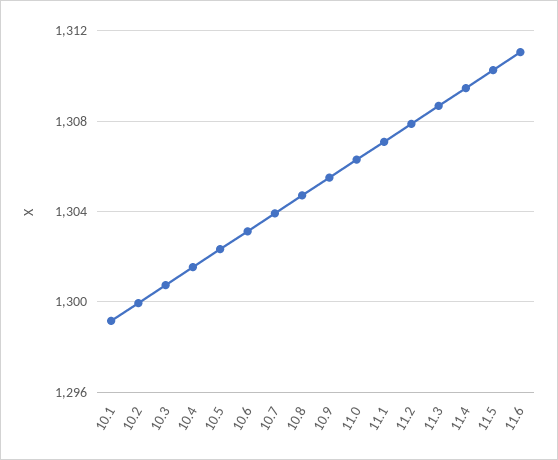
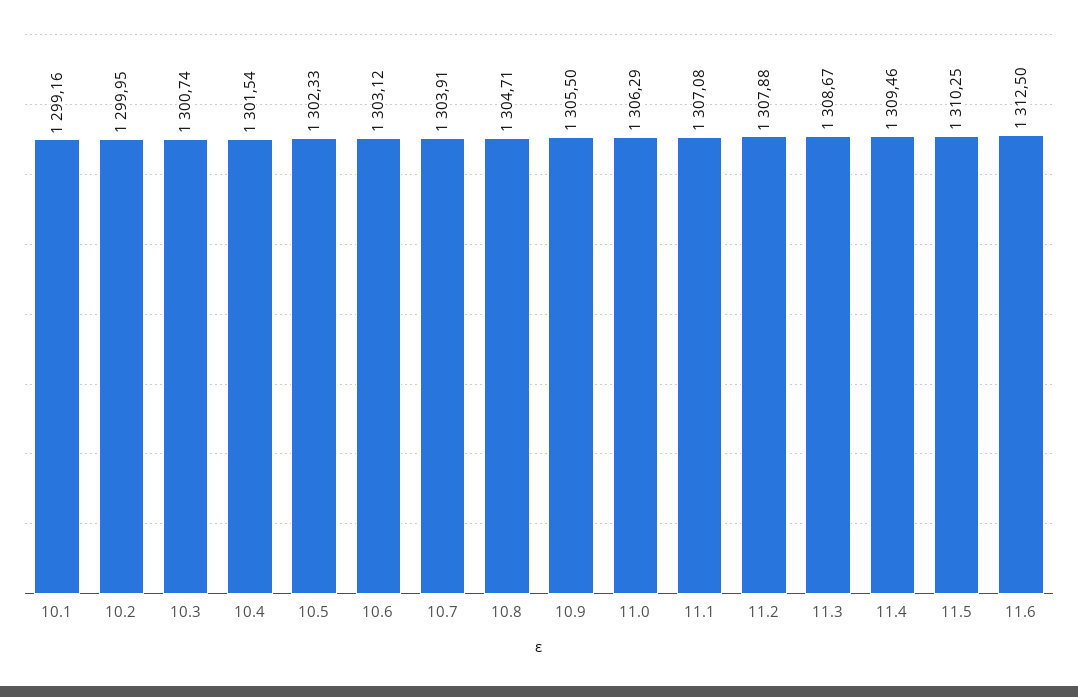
  {
    "10.1": 1299.16,
    "10.2": 1299.95,
    "10.3": 1300.74,
    "10.4": 1301.54,
    "10.5": 1302.33,
    "10.6": 1303.12,
    "10.7": 1303.91,
    "10.8": 1304.71,
    "10.9": 1305.5,
    "11.0": 1306.29,
    "11.1": 1307.08,
    "11.2": 1307.88,
    "11.3": 1308.67,
    "11.4": 1309.46,
    "11.5": 1310.25,
-   "11.6": 1311
+   "11.6": 1312.5
  }

